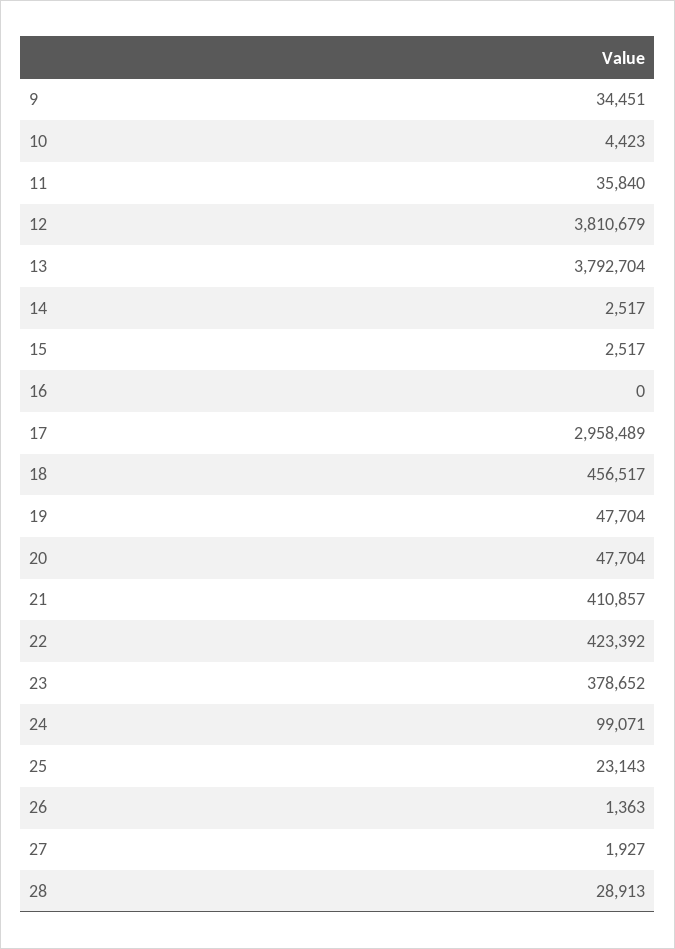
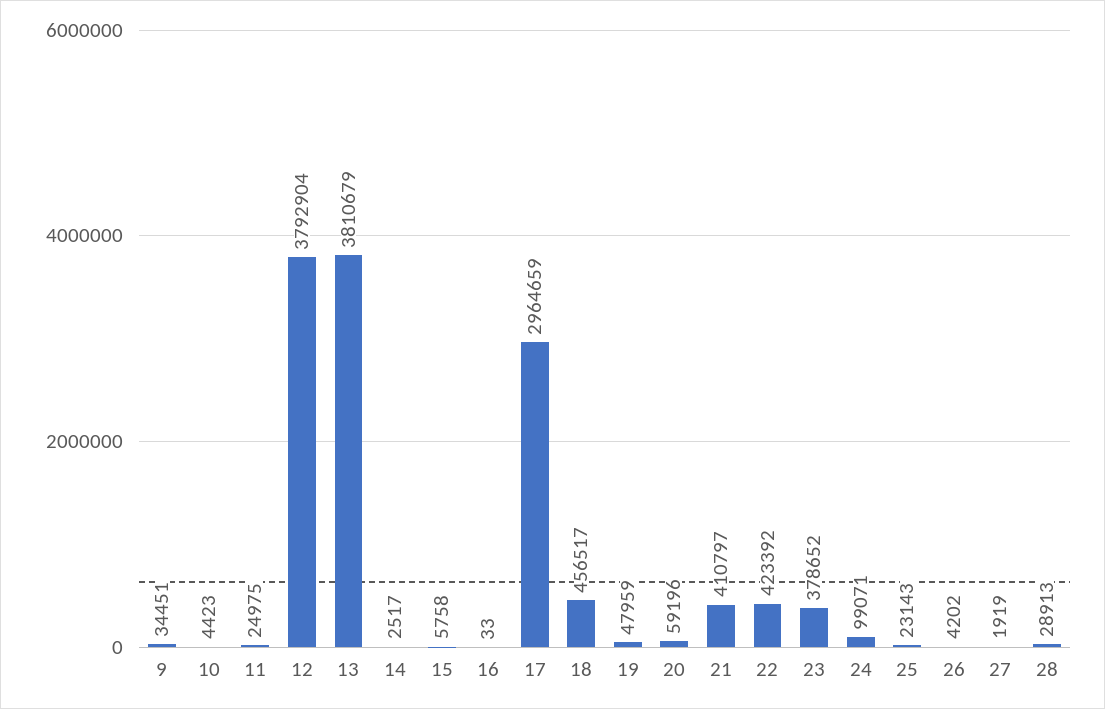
  {
    "9": 34451,
    "10": 4423,
-   "11": 35840,
+   "11": 24975,
-   "12": 3810679,
+   "12": 3792904,
-   "13": 3792704,
+   "13": 3810679,
    "14": 2517,
-   "15": 2517,
+   "15": 5758,
-   "16": 0,
+   "16": 33,
-   "17": 2958489,
+   "17": 2964659,
    "18": 456517,
-   "19": 47704,
+   "19": 47959,
-   "20": 47704,
+   "20": 59196,
-   "21": 410857,
+   "21": 410797,
    "22": 423392,
    "23": 378652,
    "24": 99071,
    "25": 23143,
-   "26": 1363,
+   "26": 4202,
-   "27": 1927,
+   "27": 1919,
    "28": 28913
  }

